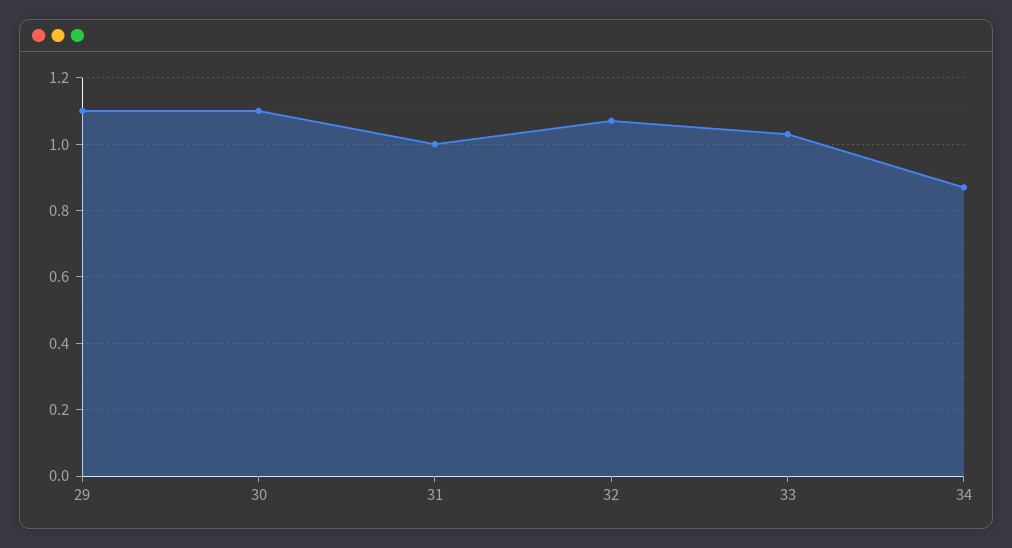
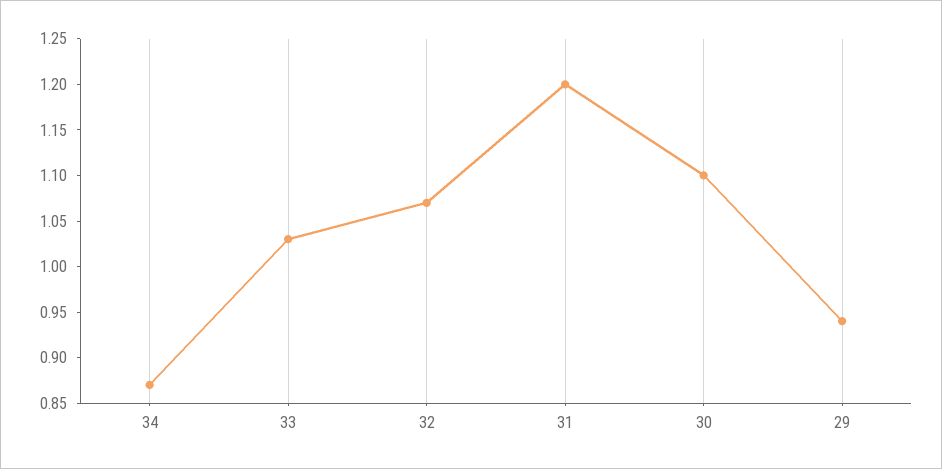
  {
-   "29": 1.1,
+   "29": 0.94,
    "30": 1.1,
-   "31": 1,
+   "31": 1.2,
    "32": 1.07,
    "33": 1.03,
    "34": 0.87
  }

